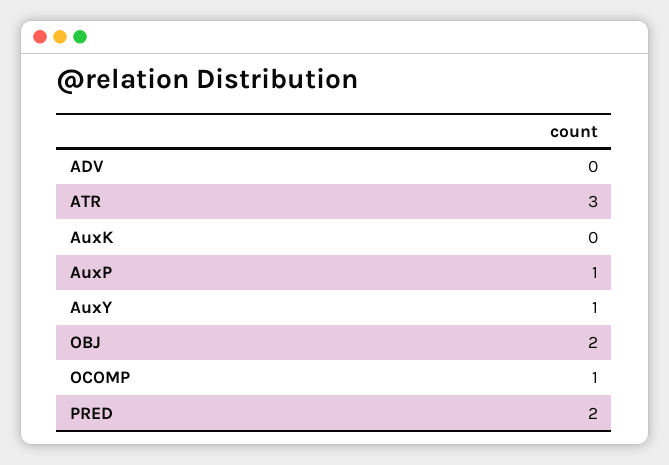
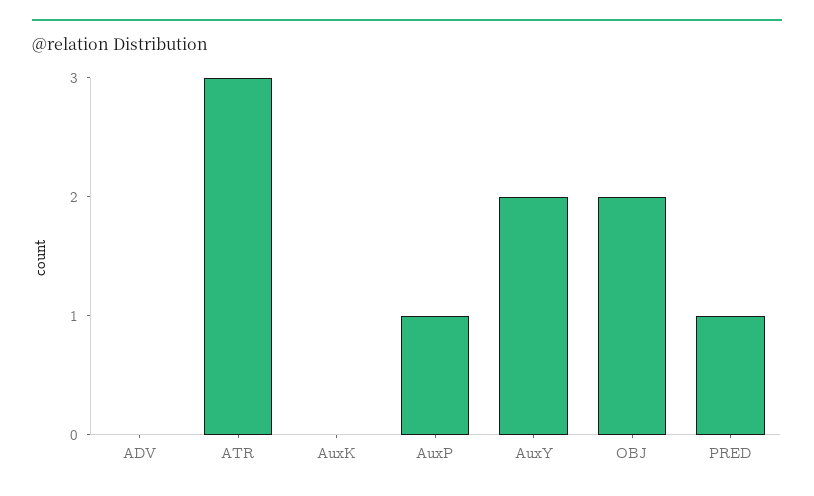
  {
    "ADV": 0,
    "ATR": 3,
    "AuxK": 0,
    "AuxP": 1,
-   "AuxY": 1,
+   "AuxY": 2,
    "OBJ": 2,
-   "OCOMP": 1,
-   "PRED": 2
+   "PRED": 1
  }

